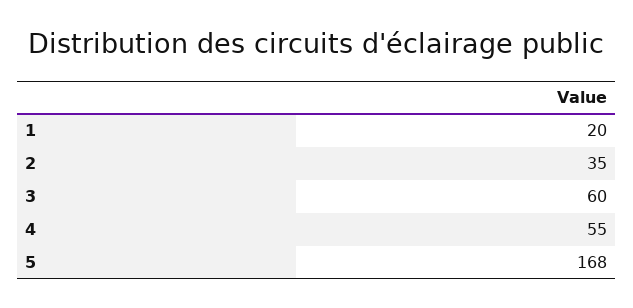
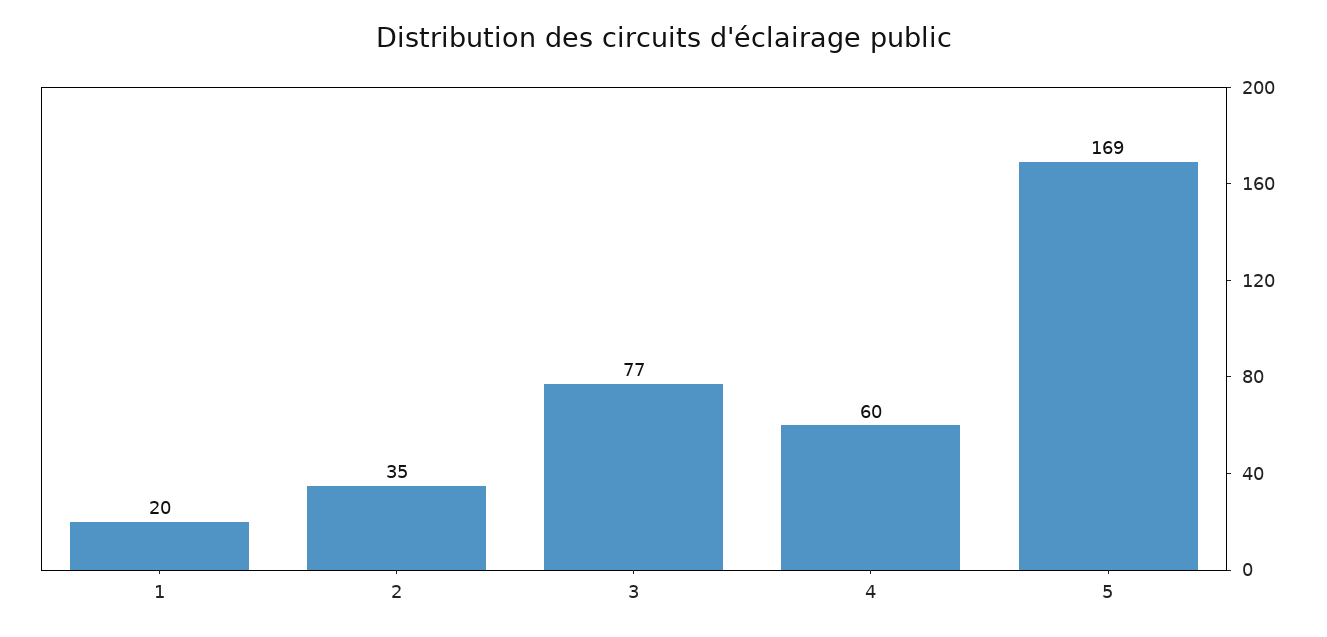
  {
    "1": 20,
    "2": 35,
-   "3": 60,
+   "3": 77,
-   "4": 55,
+   "4": 60,
-   "5": 168
+   "5": 169
  }

